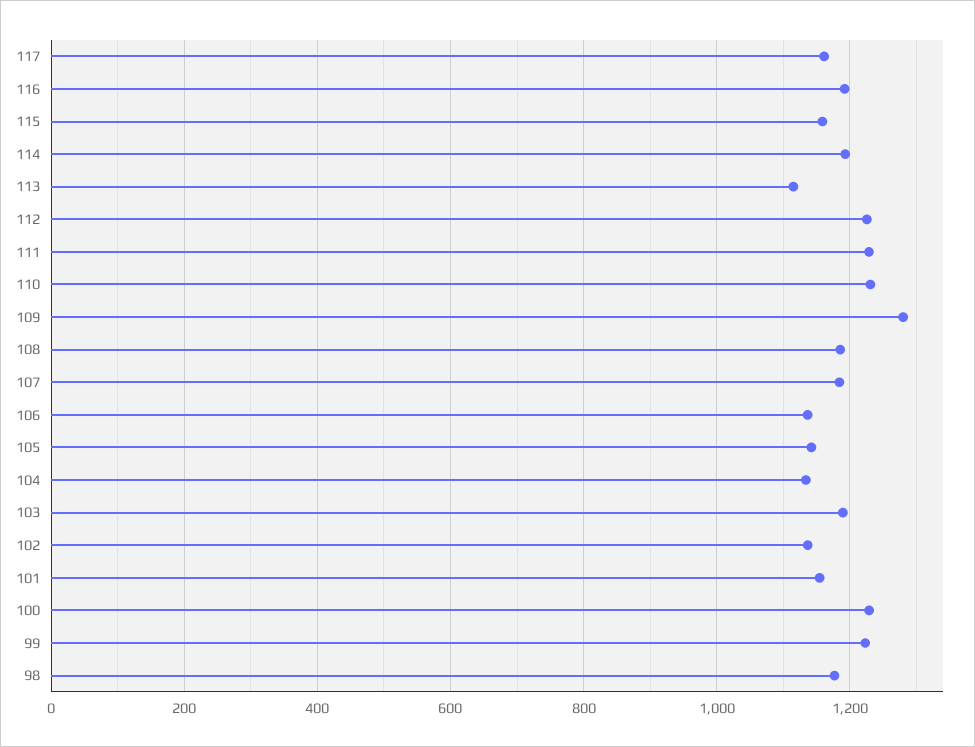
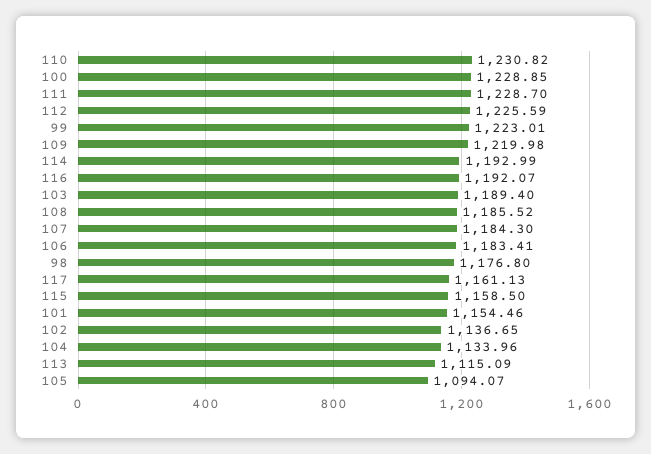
  {
    "117": 1161.13,
    "116": 1192.07,
    "115": 1158.5,
    "114": 1192.99,
    "113": 1115.09,
    "112": 1225.59,
    "111": 1228.7,
    "110": 1230.82,
-   "109": 1280,
+   "109": 1219.98,
    "108": 1185.52,
    "107": 1184.3,
-   "106": 1140,
+   "106": 1183.41,
-   "105": 1140,
+   "105": 1094.07,
    "104": 1133.96,
    "103": 1189.4,
    "102": 1136.65,
    "101": 1154.46,
    "100": 1228.85,
    "99": 1223.01,
    "98": 1176.8
  }

